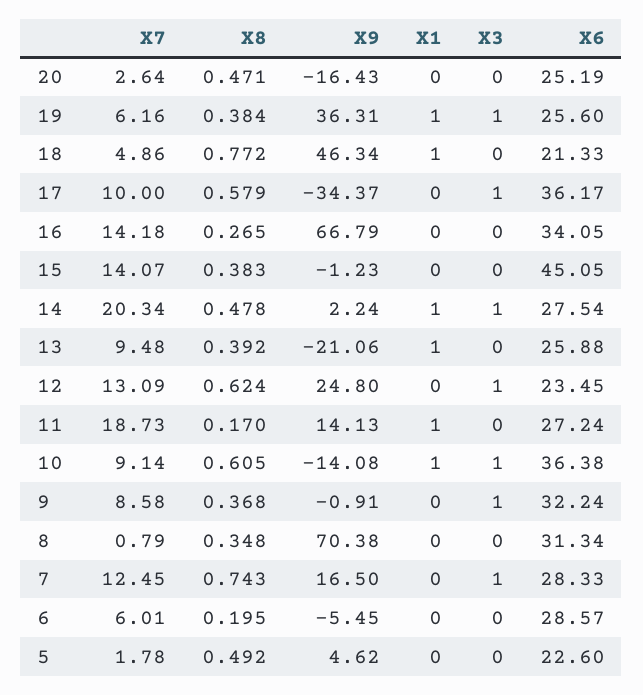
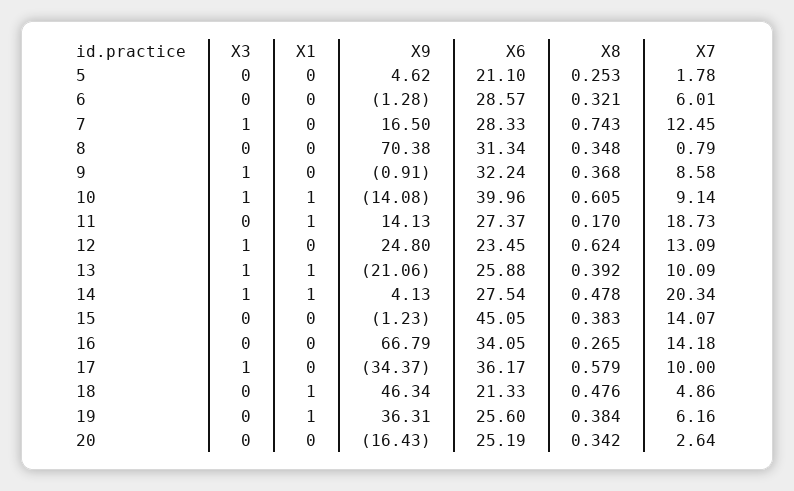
  {
    "X7": {
      "20": 2.64,
      "19": 6.16,
      "18": 4.86,
      "17": 10,
      "16": 14.18,
      "15": 14.07,
      "14": 20.34,
-     "13": 9.48,
+     "13": 10.09,
      "12": 13.09,
      "11": 18.73,
      "10": 9.14,
      "9": 8.58,
      "8": 0.79,
      "7": 12.45,
      "6": 6.01,
      "5": 1.78
    },
    "X8": {
-     "20": 0.471,
+     "20": 0.342,
      "19": 0.384,
-     "18": 0.772,
+     "18": 0.476,
      "17": 0.579,
      "16": 0.265,
      "15": 0.383,
      "14": 0.478,
      "13": 0.392,
      "12": 0.624,
      "11": 0.17,
      "10": 0.605,
      "9": 0.368,
      "8": 0.348,
      "7": 0.743,
-     "6": 0.195,
+     "6": 0.321,
-     "5": 0.492
+     "5": 0.253
    },
    "X9": {
      "20": -16.43,
      "19": 36.31,
      "18": 46.34,
      "17": -34.37,
      "16": 66.79,
      "15": -1.23,
-     "14": 2.24,
+     "14": 4.13,
      "13": -21.06,
      "12": 24.8,
      "11": 14.13,
      "10": -14.08,
      "9": -0.91,
      "8": 70.38,
      "7": 16.5,
-     "6": -5.45,
+     "6": -1.28,
      "5": 4.62
    },
    "X1": {
      "20": 0,
      "19": 1,
      "18": 1,
      "17": 0,
      "16": 0,
      "15": 0,
      "14": 1,
      "13": 1,
      "12": 0,
      "11": 1,
      "10": 1,
      "9": 0,
      "8": 0,
      "7": 0,
      "6": 0,
      "5": 0
    },
    "X3": {
      "20": 0,
-     "19": 1,
+     "19": 0,
      "18": 0,
      "17": 1,
      "16": 0,
      "15": 0,
      "14": 1,
-     "13": 0,
+     "13": 1,
      "12": 1,
      "11": 0,
      "10": 1,
      "9": 1,
      "8": 0,
      "7": 1,
      "6": 0,
      "5": 0
    },
    "X6": {
      "20": 25.19,
      "19": 25.6,
      "18": 21.33,
      "17": 36.17,
      "16": 34.05,
      "15": 45.05,
      "14": 27.54,
      "13": 25.88,
      "12": 23.45,
-     "11": 27.24,
+     "11": 27.37,
-     "10": 36.38,
+     "10": 39.96,
      "9": 32.24,
      "8": 31.34,
      "7": 28.33,
      "6": 28.57,
-     "5": 22.6
+     "5": 21.1
    }
  }

